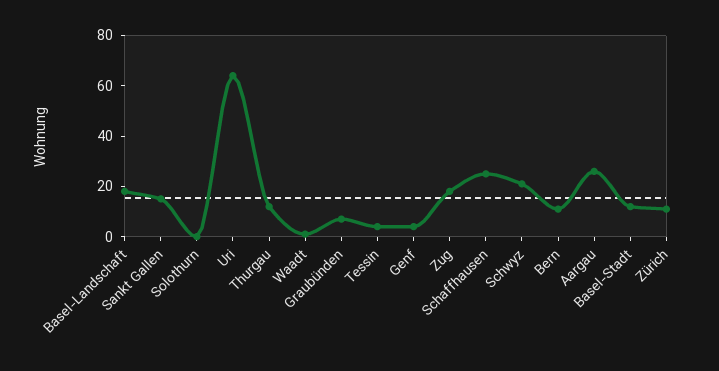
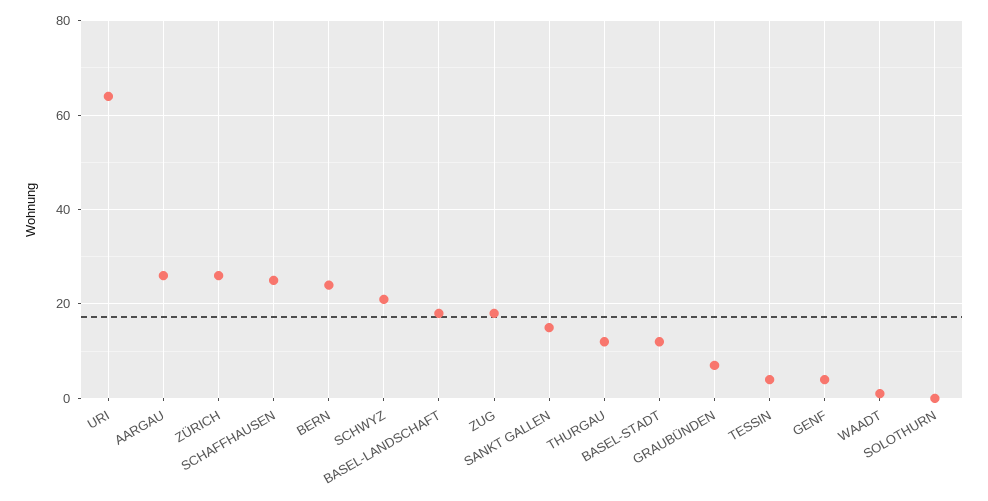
  {
    "Basel-Landschaft": 20,
    "Sankt Gallen": 15,
    "Solothurn": 0,
    "Uri": 65,
    "Thurgau": 10,
    "Waadt": 0,
    "Graubünden": 5,
    "Tessin": 5,
    "Genf": 5,
    "Zug": 20,
    "Schaffhausen": 25,
    "Schwyz": 20,
-   "Bern": 10,
+   "Bern": 25,
    "Aargau": 25,
    "Basel-Stadt": 10,
-   "Zürich": 10
+   "Zürich": 25
  }

